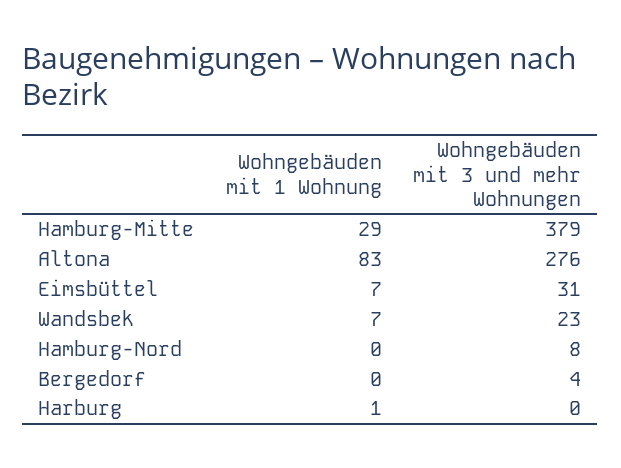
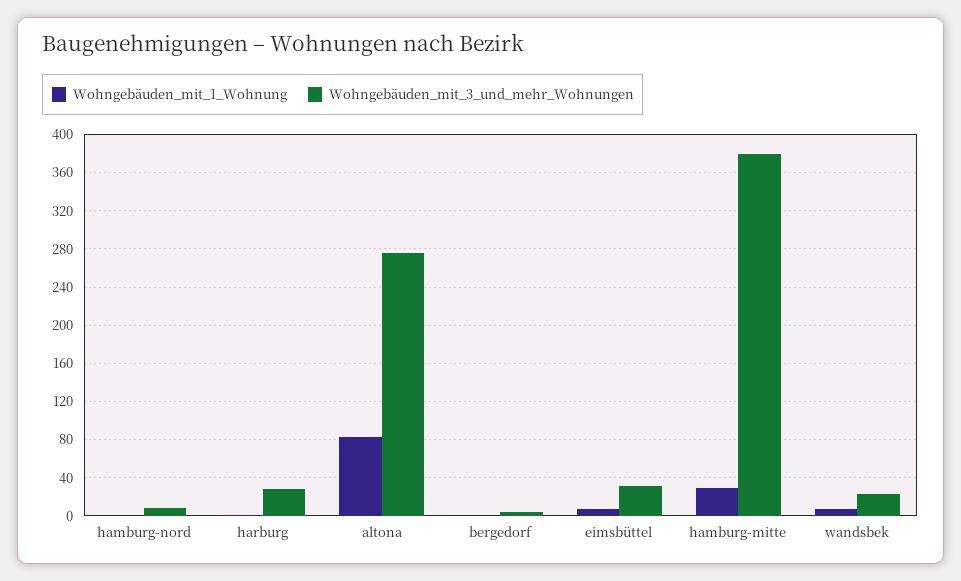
  {
    "Wohngebäuden mit 1 Wohnung": {
      "Hamburg-Mitte": 29,
      "Altona": 83,
      "Eimsbüttel": 7,
      "Wandsbek": 7,
      "Hamburg-Nord": 0,
      "Bergedorf": 0,
      "Harburg": 1
    },
    "Wohngebäuden mit 3 und mehr Wohnungen": {
      "Hamburg-Mitte": 379,
      "Altona": 276,
      "Eimsbüttel": 31,
      "Wandsbek": 23,
      "Hamburg-Nord": 8,
      "Bergedorf": 4,
-     "Harburg": 0
+     "Harburg": 30
    }
  }

